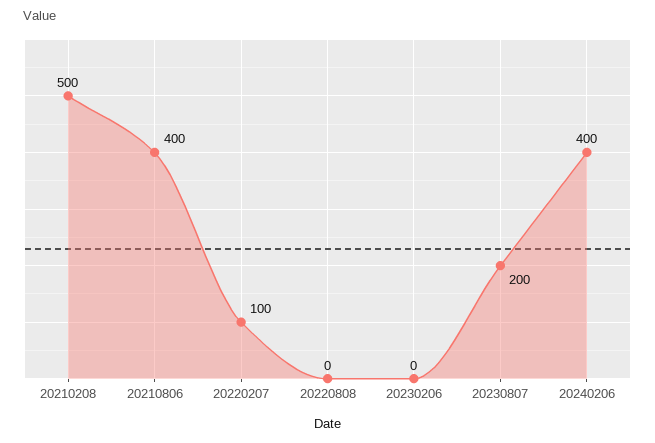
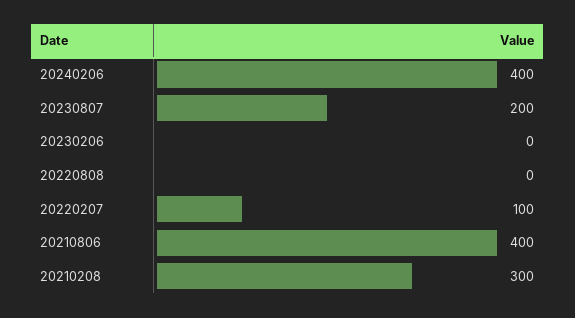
  {
-   "20210208": 500,
+   "20210208": 300,
    "20210806": 400,
    "20220207": 100,
    "20220808": 0,
    "20230206": 0,
    "20230807": 200,
    "20240206": 400
  }

